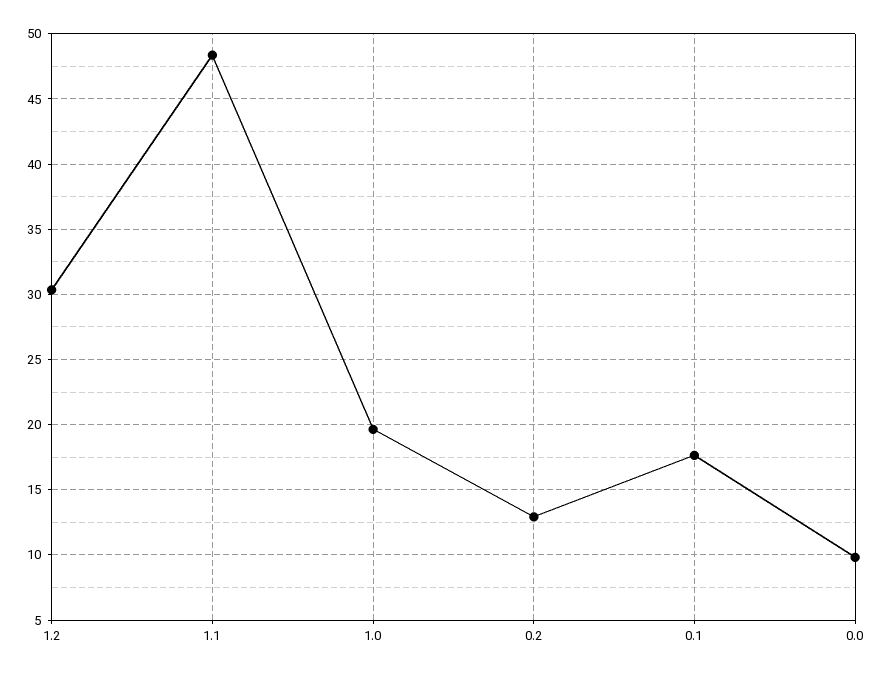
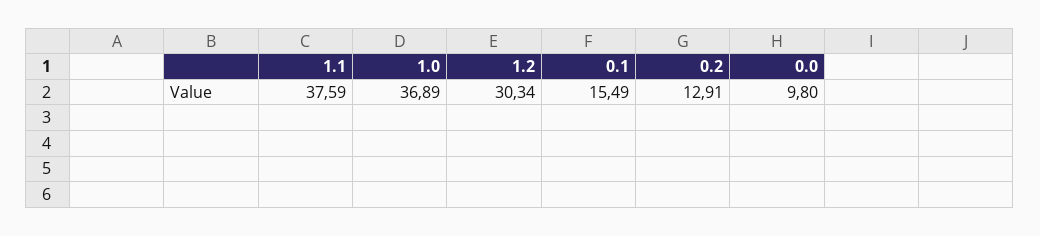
  {
    "1.2": 30.34,
-   "1.1": 48.5,
+   "1.1": 37.59,
-   "1.0": 19.5,
+   "1.0": 36.89,
    "0.2": 12.91,
-   "0.1": 17.5,
+   "0.1": 15.49,
    "0.0": 9.8
  }

